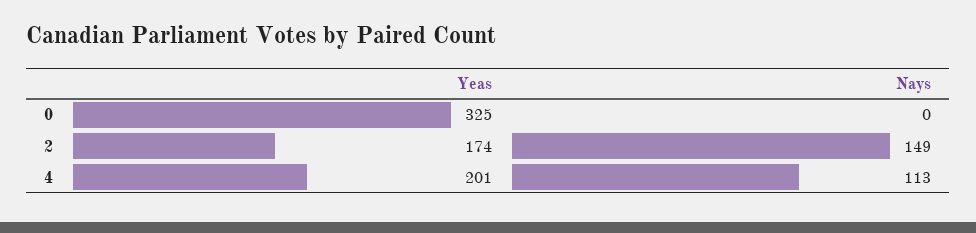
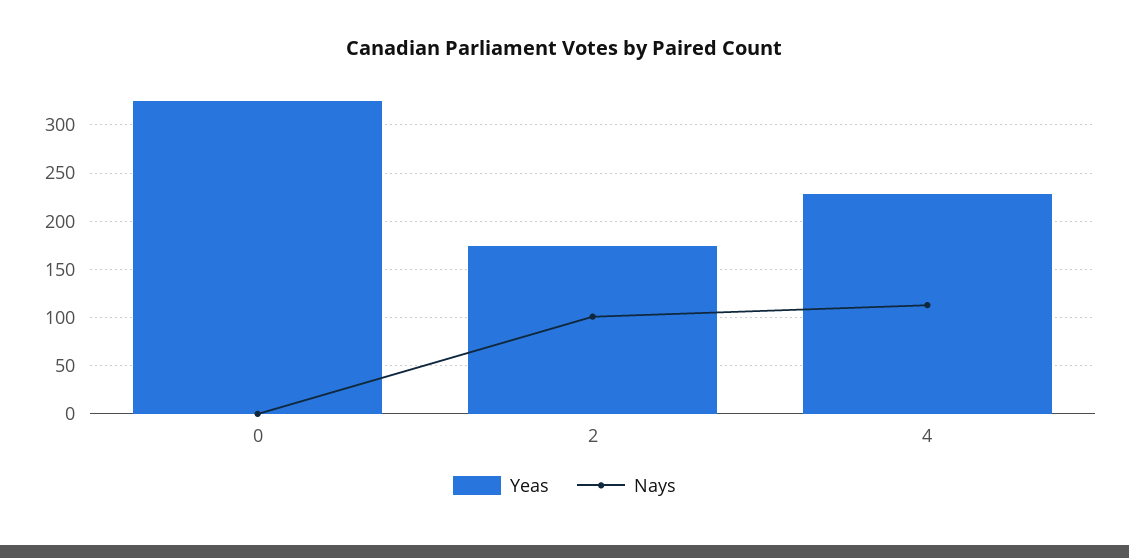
  {
    "Yeas": {
      "0": 325,
      "2": 174,
-     "4": 201
+     "4": 230
    },
    "Nays": {
      "0": 0,
-     "2": 149,
+     "2": 100,
      "4": 113
    }
  }

